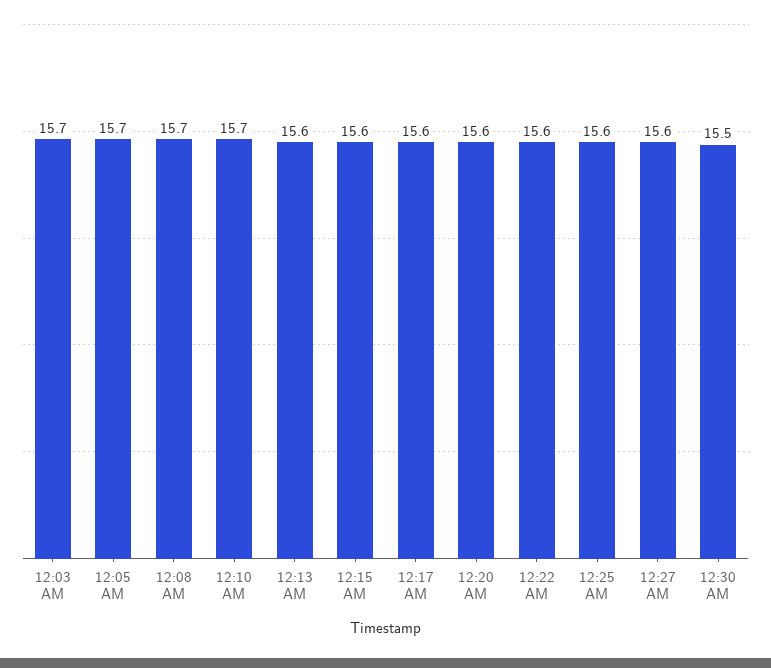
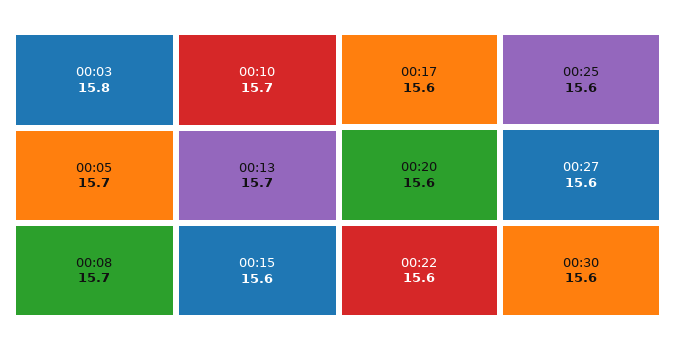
  {
-   "12:03 AM": 15.7,
+   "12:03 AM": 15.8,
    "12:05 AM": 15.7,
    "12:08 AM": 15.7,
    "12:10 AM": 15.7,
-   "12:13 AM": 15.6,
+   "12:13 AM": 15.7,
    "12:15 AM": 15.6,
    "12:17 AM": 15.6,
    "12:20 AM": 15.6,
    "12:22 AM": 15.6,
    "12:25 AM": 15.6,
    "12:27 AM": 15.6,
-   "12:30 AM": 15.5
+   "12:30 AM": 15.6
  }

